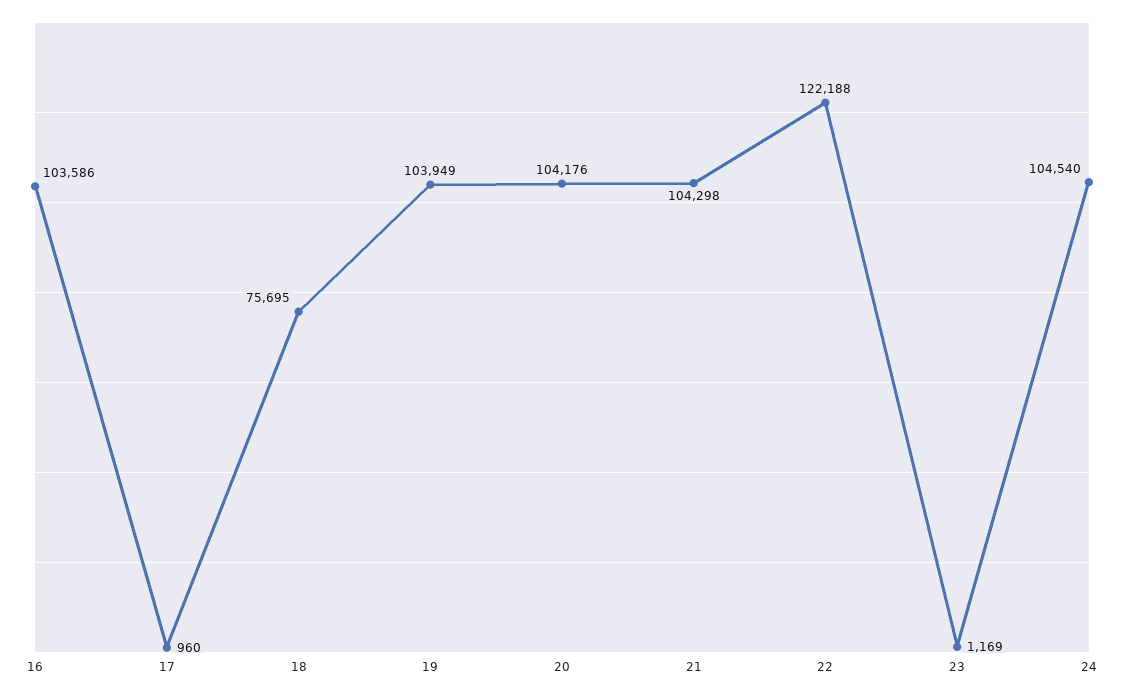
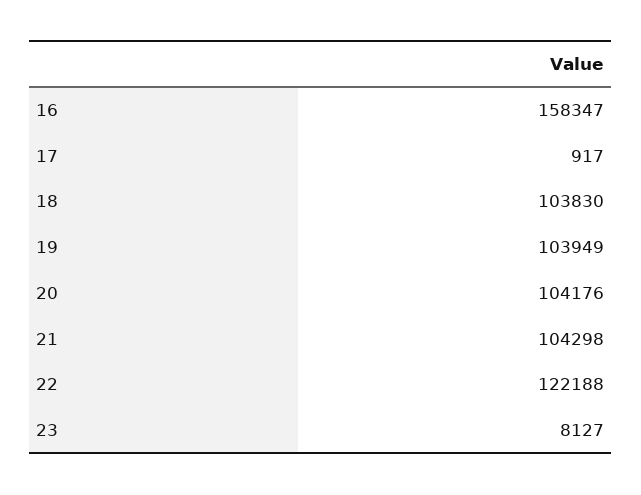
  {
-   "16": 103586,
+   "16": 158347,
-   "17": 960,
+   "17": 917,
-   "18": 75695,
+   "18": 103830,
    "19": 103949,
    "20": 104176,
    "21": 104298,
    "22": 122188,
-   "23": 1169,
+   "23": 8127
-   "24": 104540
  }

